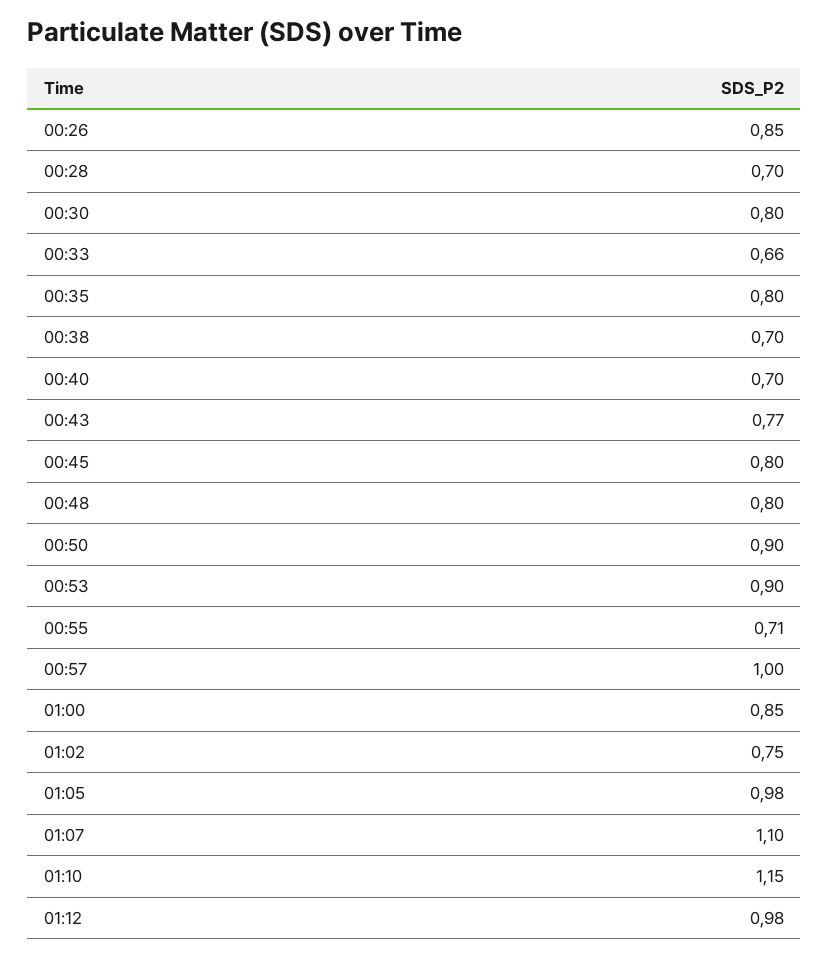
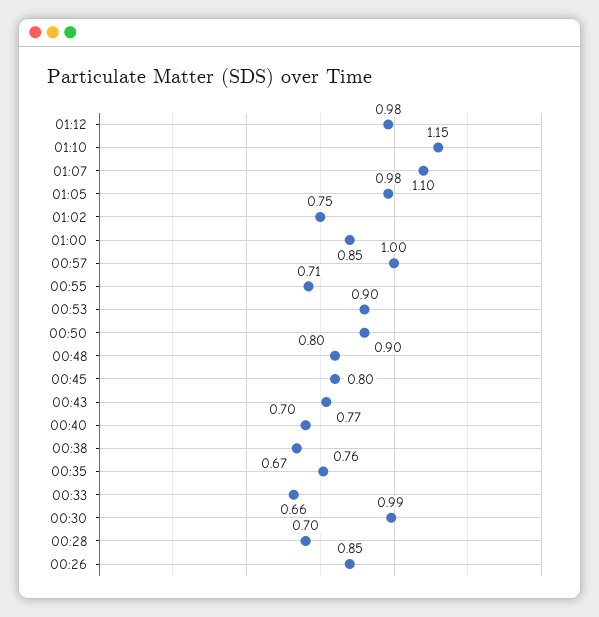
  {
    "00:26": 0.85,
    "00:28": 0.7,
-   "00:30": 0.8,
+   "00:30": 0.99,
    "00:33": 0.66,
-   "00:35": 0.8,
+   "00:35": 0.76,
-   "00:38": 0.7,
+   "00:38": 0.67,
    "00:40": 0.7,
    "00:43": 0.77,
    "00:45": 0.8,
    "00:48": 0.8,
    "00:50": 0.9,
    "00:53": 0.9,
    "00:55": 0.71,
    "00:57": 1,
    "01:00": 0.85,
    "01:02": 0.75,
    "01:05": 0.98,
    "01:07": 1.1,
    "01:10": 1.15,
    "01:12": 0.98
  }

